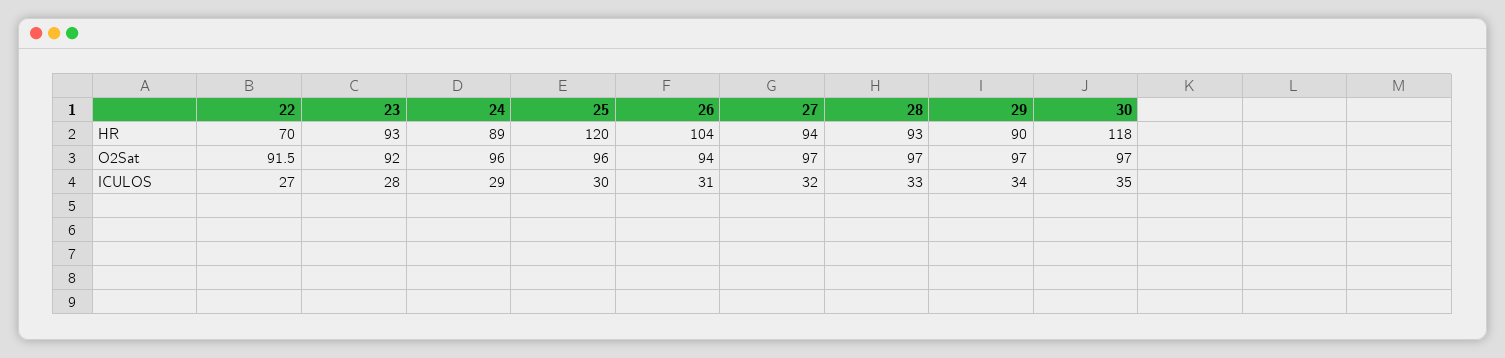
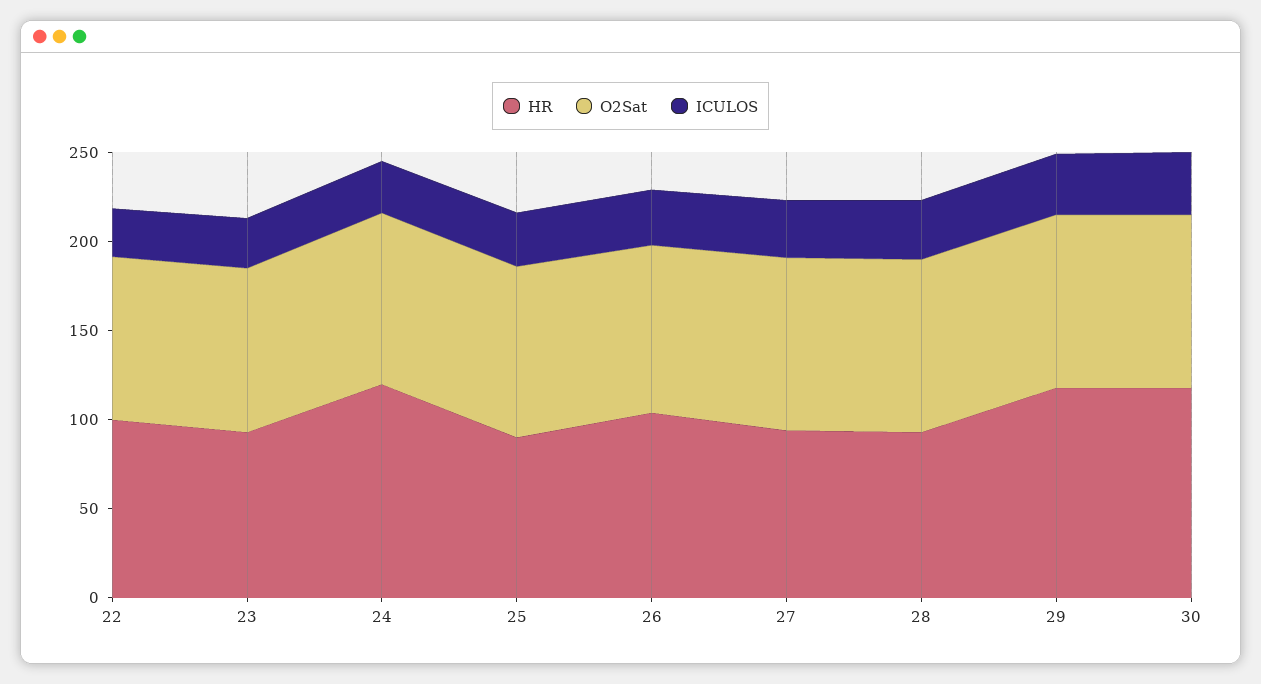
  {
    "HR": {
-     "22": 70,
+     "22": 100,
      "23": 93,
-     "24": 89,
+     "24": 120,
-     "25": 120,
+     "25": 90,
      "26": 104,
      "27": 94,
      "28": 93,
-     "29": 90,
+     "29": 120,
      "30": 118
    },
    "O2Sat": {
      "22": 91.5,
      "23": 92,
      "24": 96,
      "25": 96,
      "26": 94,
      "27": 97,
      "28": 97,
      "29": 97,
      "30": 97
    },
    "ICULOS": {
      "22": 27,
      "23": 28,
      "24": 29,
      "25": 30,
      "26": 31,
      "27": 32,
      "28": 33,
      "29": 34,
      "30": 35
    }
  }

